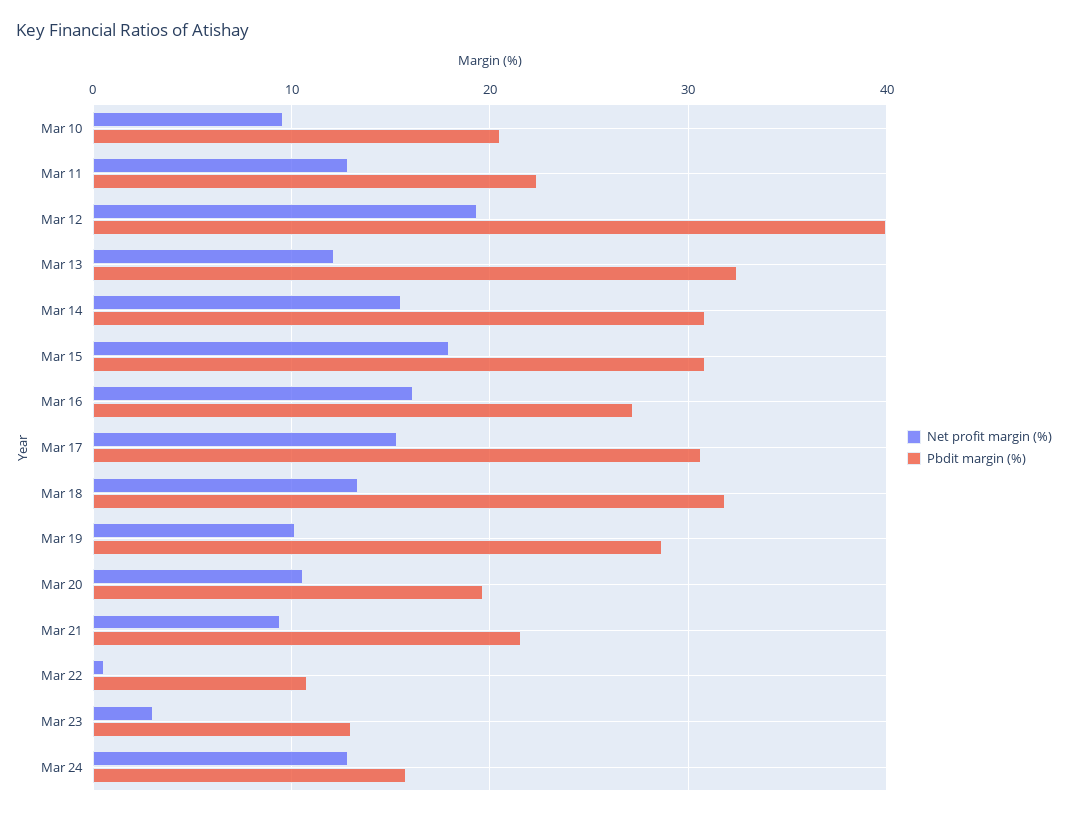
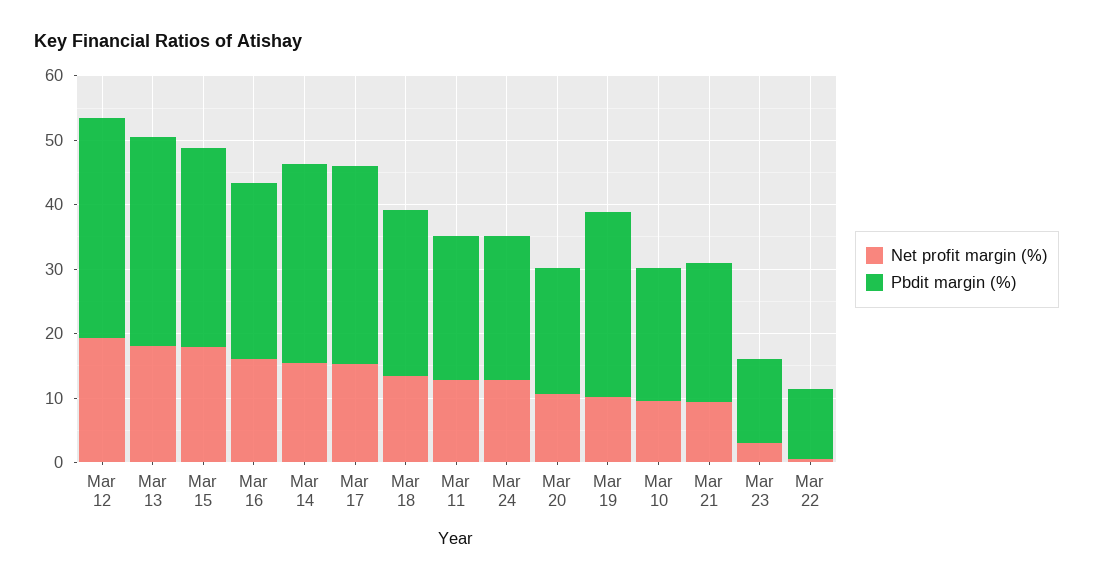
  {
    "Net profit margin (%)": {
      "Mar 10": 10,
      "Mar 11": 13,
      "Mar 12": 19,
-     "Mar 13": 12,
+     "Mar 13": 18,
      "Mar 14": 16,
      "Mar 15": 18,
      "Mar 16": 16,
      "Mar 17": 15,
      "Mar 18": 13,
      "Mar 19": 10,
      "Mar 20": 11,
      "Mar 21": 9,
      "Mar 22": 1,
      "Mar 23": 3,
      "Mar 24": 13
    },
    "Pbdit margin (%)": {
      "Mar 10": 21,
      "Mar 11": 22,
-     "Mar 12": 40,
+     "Mar 12": 34,
      "Mar 13": 32,
      "Mar 14": 31,
      "Mar 15": 31,
      "Mar 16": 27,
      "Mar 17": 31,
-     "Mar 18": 32,
+     "Mar 18": 26,
      "Mar 19": 29,
      "Mar 20": 20,
      "Mar 21": 22,
      "Mar 22": 11,
      "Mar 23": 13,
-     "Mar 24": 16
+     "Mar 24": 22
    }
  }

